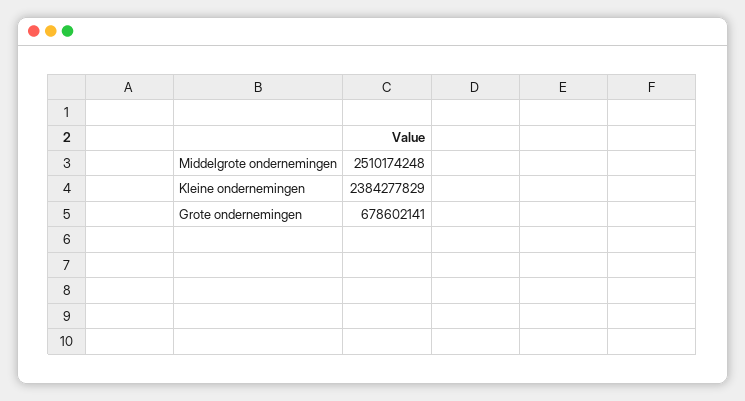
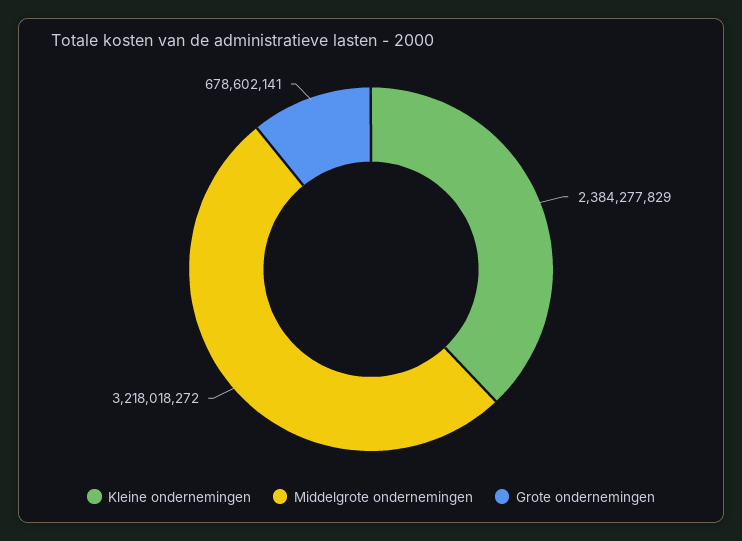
  {
-   "Middelgrote ondernemingen": 2510174248,
+   "Middelgrote ondernemingen": 3218018272,
    "Kleine ondernemingen": 2384277829,
    "Grote ondernemingen": 678602141
  }

